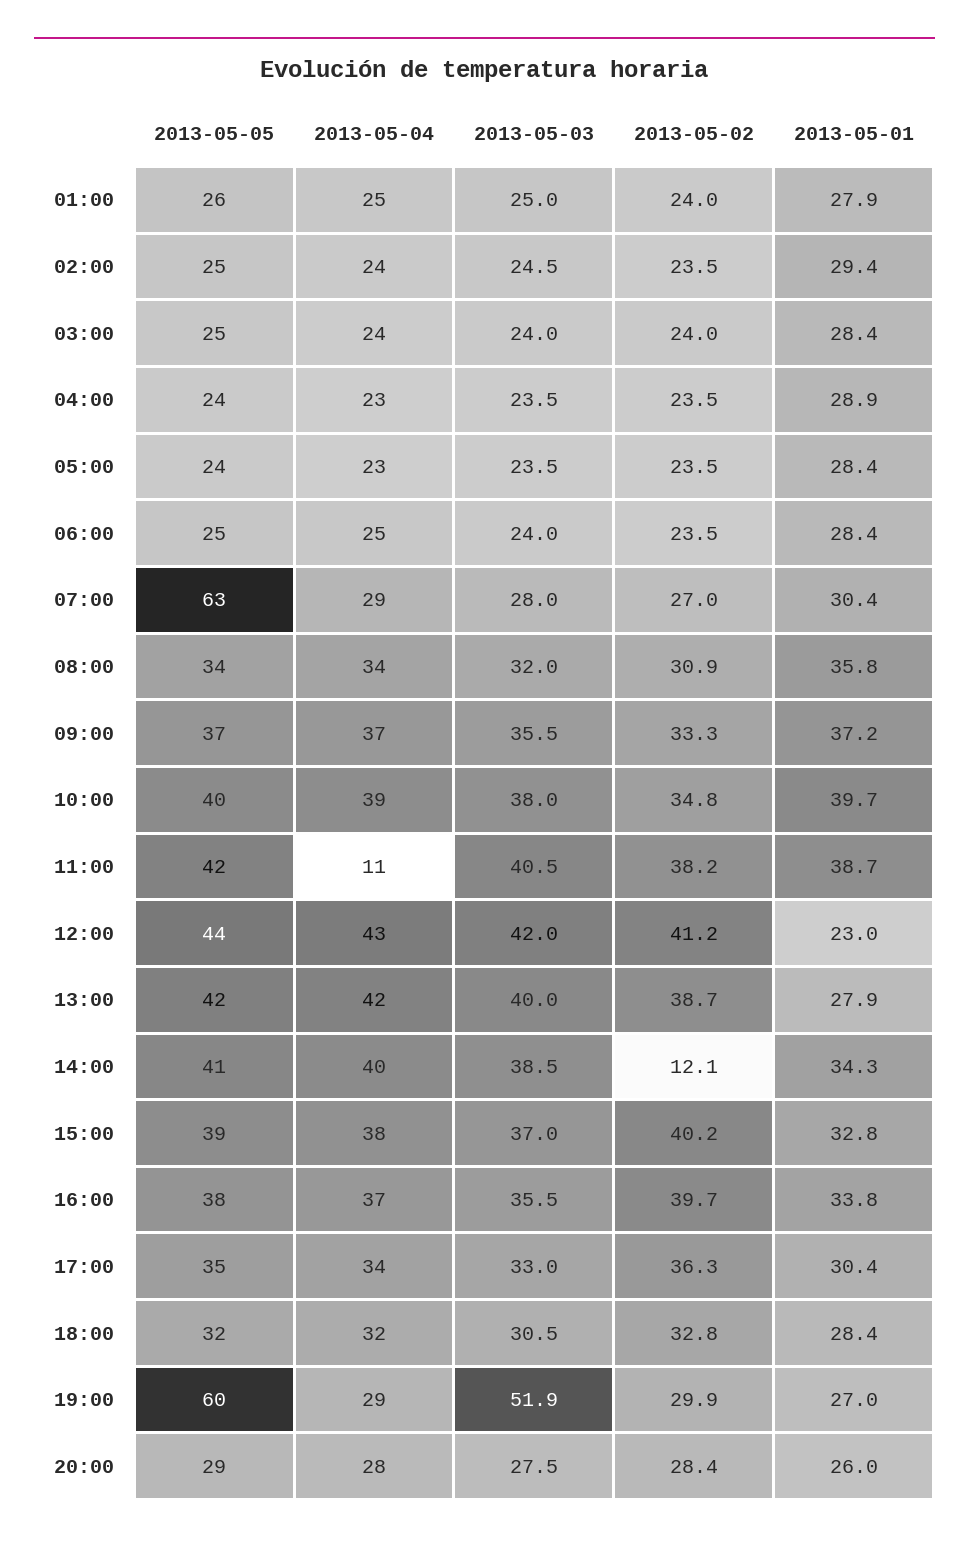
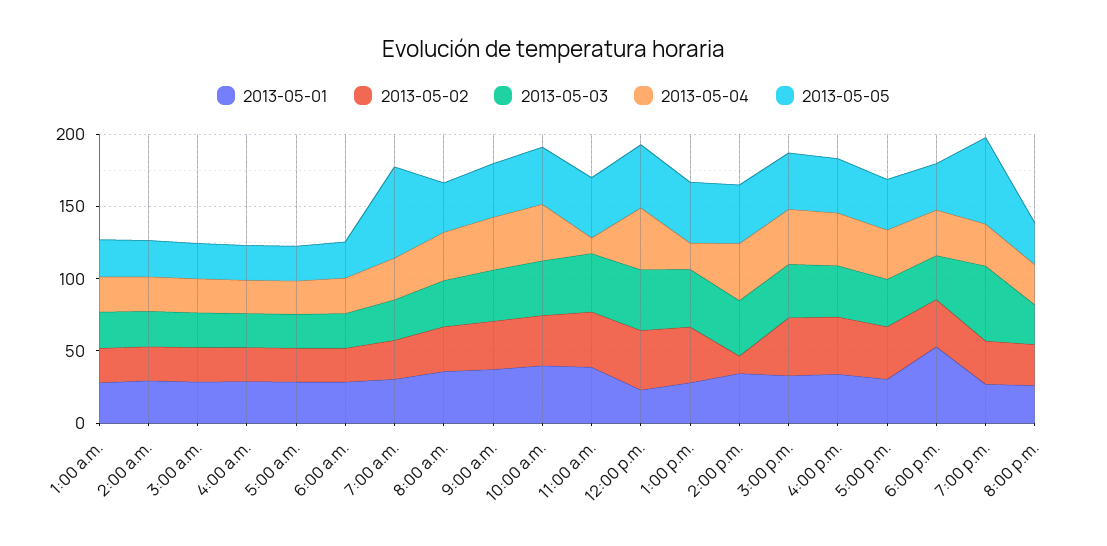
  {
    "2013-05-05": {
      "01:00": 26,
      "02:00": 25,
      "03:00": 25,
      "04:00": 24,
      "05:00": 24,
      "06:00": 25,
      "07:00": 63,
      "08:00": 34,
      "09:00": 37,
      "10:00": 40,
      "11:00": 42,
      "12:00": 44,
      "13:00": 42,
      "14:00": 41,
      "15:00": 39,
      "16:00": 38,
      "17:00": 35,
      "18:00": 32,
      "19:00": 60,
      "20:00": 29
    },
    "2013-05-04": {
      "01:00": 25,
      "02:00": 24,
      "03:00": 24,
      "04:00": 23,
      "05:00": 23,
      "06:00": 25,
      "07:00": 29,
      "08:00": 34,
      "09:00": 37,
      "10:00": 39,
      "11:00": 11,
      "12:00": 43,
-     "13:00": 42,
+     "13:00": 20,
      "14:00": 40,
      "15:00": 38,
      "16:00": 37,
      "17:00": 34,
      "18:00": 32,
      "19:00": 29,
      "20:00": 28
    },
    "2013-05-03": {
      "01:00": 25,
      "02:00": 24.5,
      "03:00": 24,
      "04:00": 23.5,
      "05:00": 23.5,
      "06:00": 24,
      "07:00": 28,
      "08:00": 32,
      "09:00": 35.5,
      "10:00": 38,
      "11:00": 40.5,
      "12:00": 42,
      "13:00": 40,
      "14:00": 38.5,
      "15:00": 37,
      "16:00": 35.5,
      "17:00": 33,
      "18:00": 30.5,
      "19:00": 51.9,
      "20:00": 27.5
    },
    "2013-05-02": {
      "01:00": 24,
      "02:00": 23.5,
      "03:00": 24,
      "04:00": 23.5,
      "05:00": 23.5,
      "06:00": 23.5,
      "07:00": 27,
      "08:00": 30.9,
      "09:00": 33.3,
      "10:00": 34.8,
      "11:00": 38.2,
      "12:00": 41.2,
      "13:00": 38.7,
      "14:00": 12.1,
      "15:00": 40.2,
      "16:00": 39.7,
      "17:00": 36.3,
      "18:00": 32.8,
      "19:00": 29.9,
      "20:00": 28.4
    },
    "2013-05-01": {
      "01:00": 27.9,
      "02:00": 29.4,
      "03:00": 28.4,
      "04:00": 28.9,
      "05:00": 28.4,
      "06:00": 28.4,
      "07:00": 30.4,
      "08:00": 35.8,
      "09:00": 37.2,
      "10:00": 39.7,
      "11:00": 38.7,
      "12:00": 23,
      "13:00": 27.9,
      "14:00": 34.3,
      "15:00": 32.8,
      "16:00": 33.8,
      "17:00": 30.4,
-     "18:00": 28.4,
+     "18:00": 50,
      "19:00": 27,
      "20:00": 26
    }
  }

